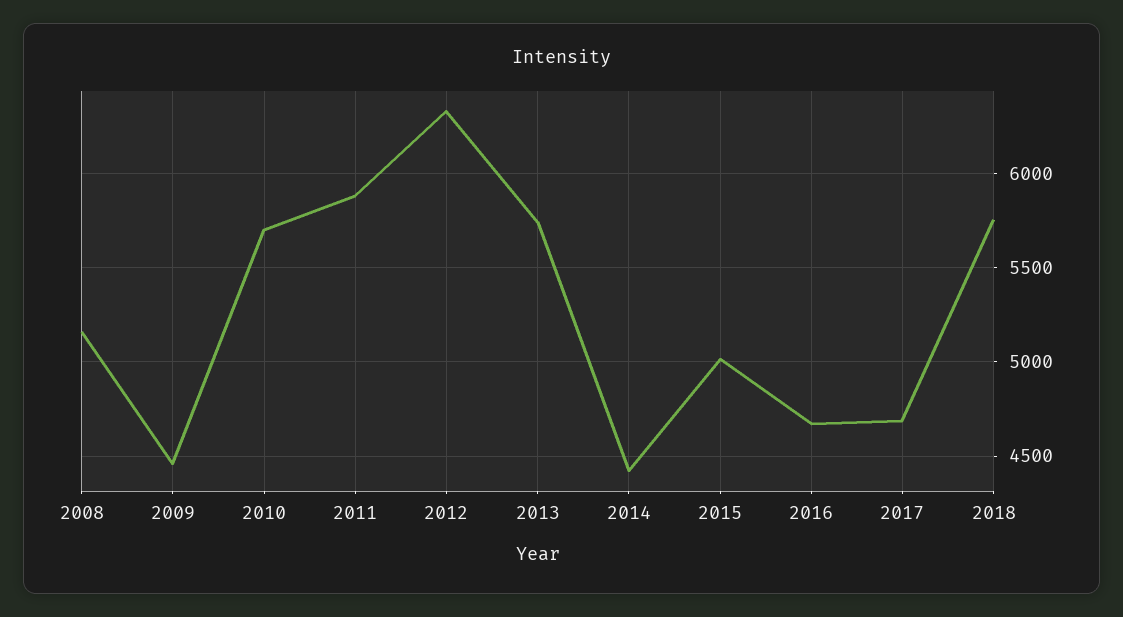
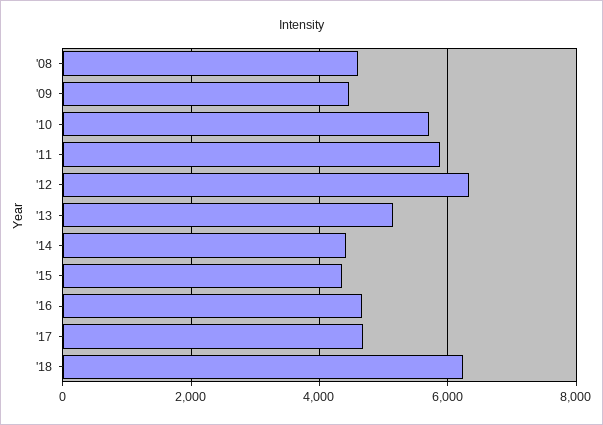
  {
-   "2008": 5150,
+   "2008": 4600,
    "2009": 4450,
    "2010": 5700,
    "2011": 5900,
    "2012": 6350,
-   "2013": 5750,
+   "2013": 5200,
    "2014": 4400,
-   "2015": 5000,
+   "2015": 4400,
    "2016": 4650,
    "2017": 4700,
-   "2018": 5750
+   "2018": 6200
  }

